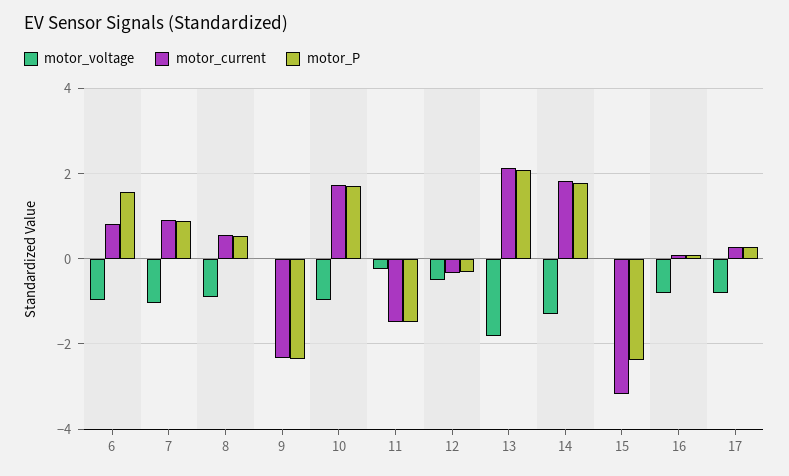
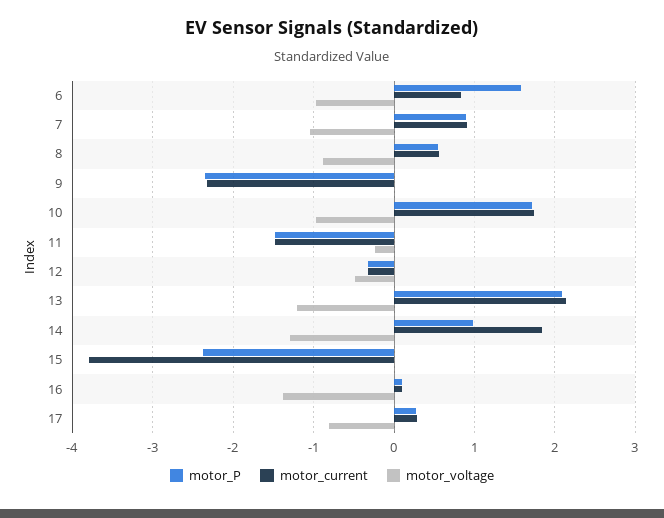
  {
    "motor_voltage": {
      "6": -1,
      "7": -1,
      "8": -0.9,
      "9": 0,
      "10": -1,
      "11": -0.2,
      "12": -0.5,
-     "13": -1.8,
+     "13": -1.2,
      "14": -1.3,
      "15": 0,
-     "16": -0.8,
+     "16": -1.4,
      "17": -0.8
    },
    "motor_current": {
      "6": 0.8,
      "7": 0.9,
      "8": 0.6,
      "9": -2.3,
      "10": 1.7,
      "11": -1.5,
      "12": -0.3,
      "13": 2.1,
      "14": 1.8,
-     "15": -3.2,
+     "15": -3.8,
      "16": 0.1,
      "17": 0.3
    },
    "motor_P": {
      "6": 1.6,
      "7": 0.9,
      "8": 0.5,
      "9": -2.3,
      "10": 1.7,
      "11": -1.5,
      "12": -0.3,
      "13": 2.1,
-     "14": 1.8,
+     "14": 1,
      "15": -2.4,
      "16": 0.1,
      "17": 0.3
    }
  }

